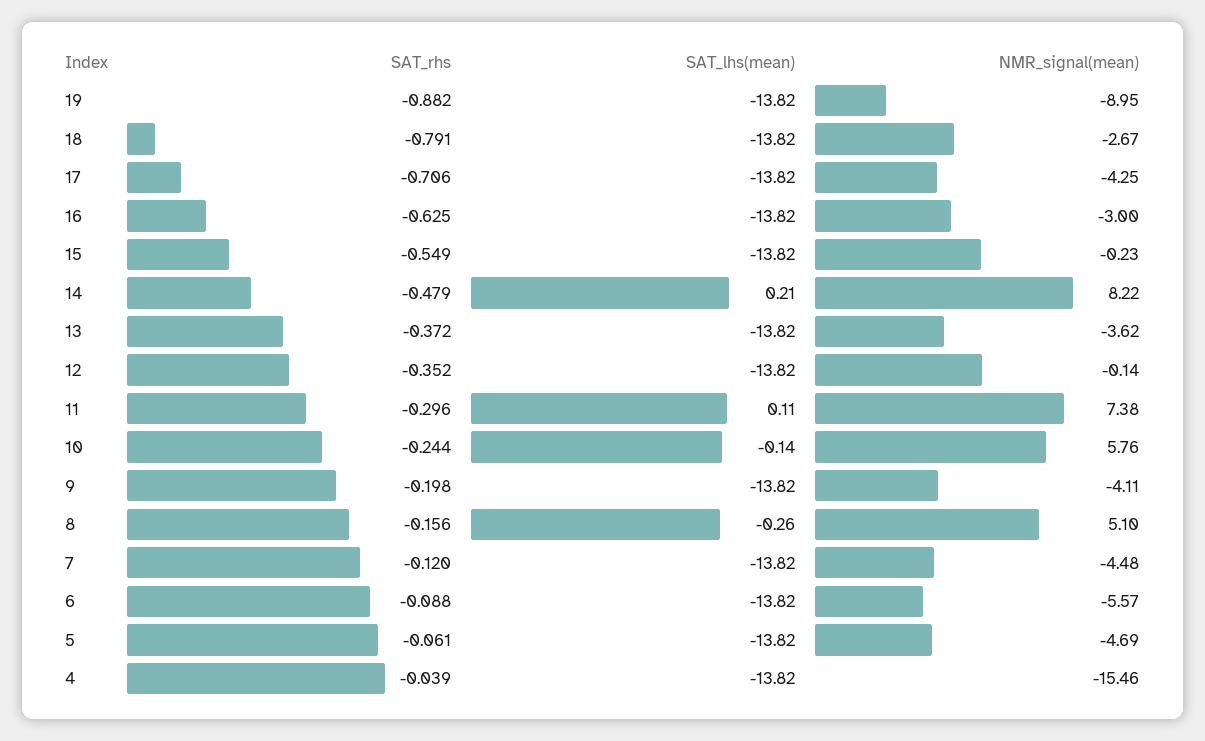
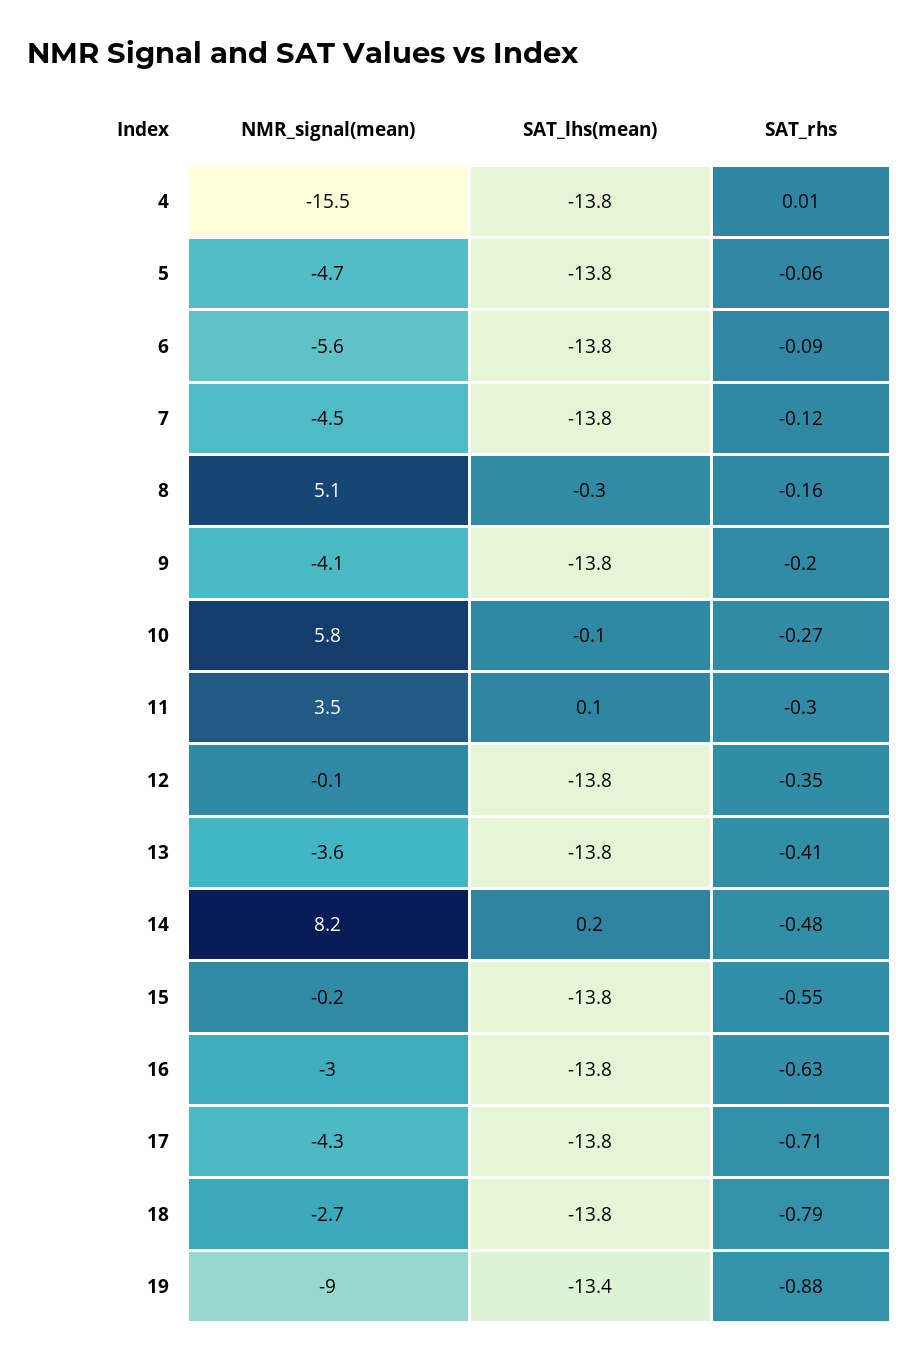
  {
    "SAT_rhs": {
      "19": -0.882,
      "18": -0.791,
      "17": -0.706,
      "16": -0.625,
      "15": -0.549,
      "14": -0.479,
-     "13": -0.372,
+     "13": -0.41,
      "12": -0.352,
      "11": -0.296,
-     "10": -0.244,
+     "10": -0.27,
      "9": -0.198,
      "8": -0.156,
      "7": -0.12,
      "6": -0.088,
      "5": -0.061,
-     "4": -0.039
+     "4": 0.01
    },
    "SAT_lhs(mean)": {
-     "19": -13.82,
+     "19": -13.4,
      "18": -13.82,
      "17": -13.82,
      "16": -13.82,
      "15": -13.82,
      "14": 0.21,
      "13": -13.82,
      "12": -13.82,
      "11": 0.11,
      "10": -0.14,
      "9": -13.82,
      "8": -0.26,
      "7": -13.82,
      "6": -13.82,
      "5": -13.82,
      "4": -13.82
    },
    "NMR_signal(mean)": {
      "19": -8.95,
      "18": -2.67,
      "17": -4.25,
      "16": -3,
      "15": -0.23,
      "14": 8.22,
      "13": -3.62,
      "12": -0.14,
-     "11": 7.38,
+     "11": 3.5,
      "10": 5.76,
      "9": -4.11,
      "8": 5.1,
      "7": -4.48,
      "6": -5.57,
      "5": -4.69,
      "4": -15.46
    }
  }

